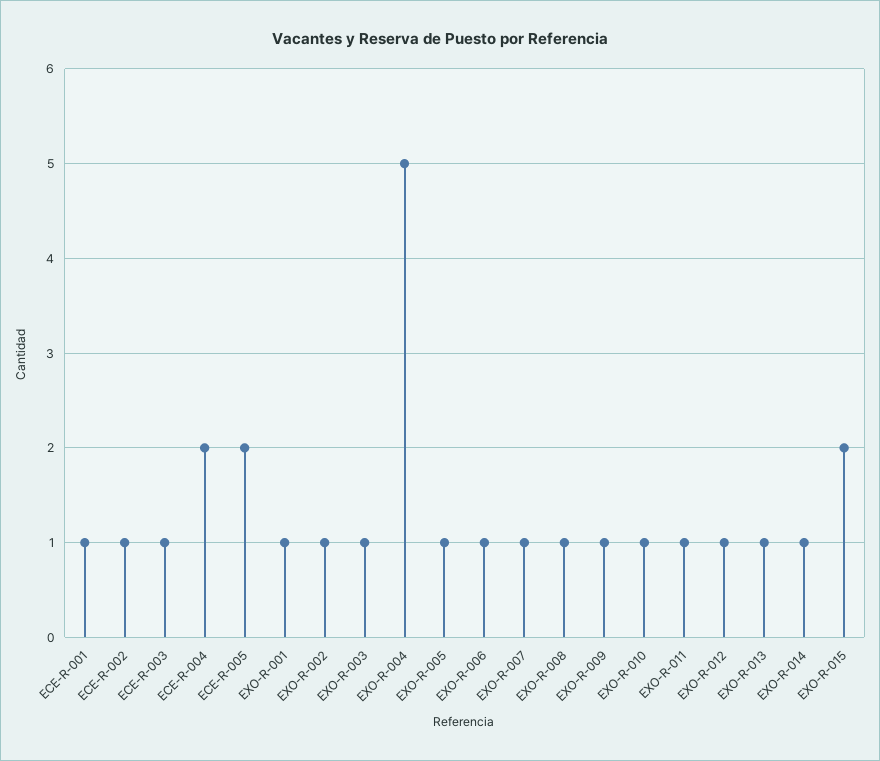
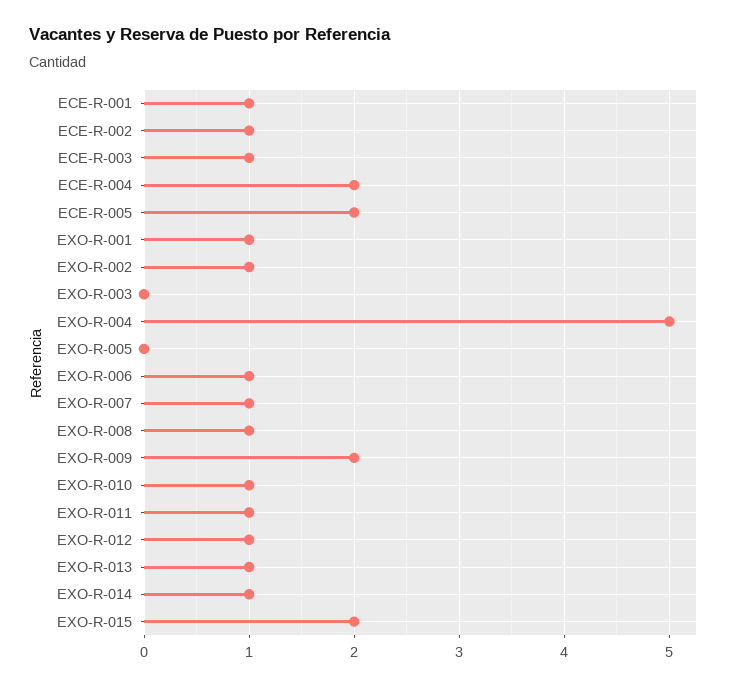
  {
    "ECE-R-001": 1,
    "ECE-R-002": 1,
    "ECE-R-003": 1,
    "ECE-R-004": 2,
    "ECE-R-005": 2,
    "EXO-R-001": 1,
    "EXO-R-002": 1,
-   "EXO-R-003": 1,
+   "EXO-R-003": 0,
    "EXO-R-004": 5,
-   "EXO-R-005": 1,
+   "EXO-R-005": 0,
    "EXO-R-006": 1,
    "EXO-R-007": 1,
    "EXO-R-008": 1,
-   "EXO-R-009": 1,
+   "EXO-R-009": 2,
    "EXO-R-010": 1,
    "EXO-R-011": 1,
    "EXO-R-012": 1,
    "EXO-R-013": 1,
    "EXO-R-014": 1,
    "EXO-R-015": 2
  }

